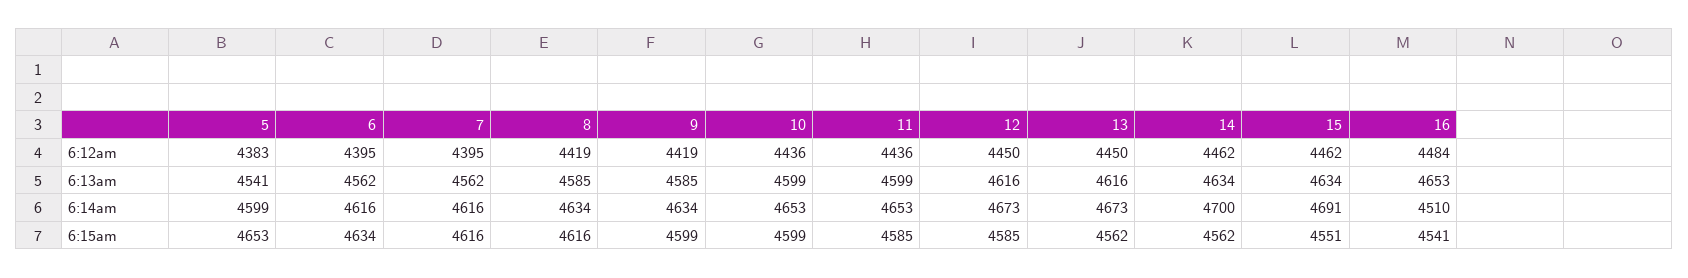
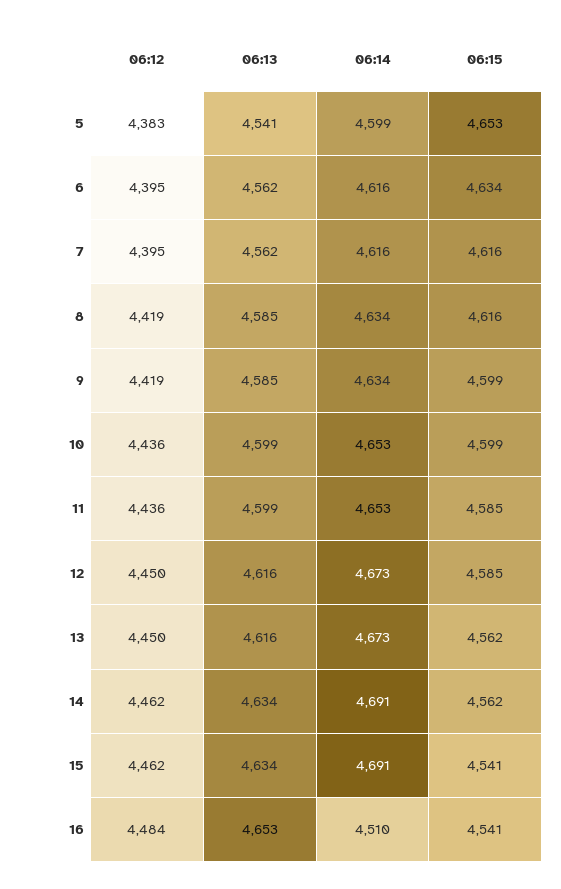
  {
    "5": {
      "6:12am": 4383,
      "6:13am": 4541,
      "6:14am": 4599,
      "6:15am": 4653
    },
    "6": {
      "6:12am": 4395,
      "6:13am": 4562,
      "6:14am": 4616,
      "6:15am": 4634
    },
    "7": {
      "6:12am": 4395,
      "6:13am": 4562,
      "6:14am": 4616,
      "6:15am": 4616
    },
    "8": {
      "6:12am": 4419,
      "6:13am": 4585,
      "6:14am": 4634,
      "6:15am": 4616
    },
    "9": {
      "6:12am": 4419,
      "6:13am": 4585,
      "6:14am": 4634,
      "6:15am": 4599
    },
    "10": {
      "6:12am": 4436,
      "6:13am": 4599,
      "6:14am": 4653,
      "6:15am": 4599
    },
    "11": {
      "6:12am": 4436,
      "6:13am": 4599,
      "6:14am": 4653,
      "6:15am": 4585
    },
    "12": {
      "6:12am": 4450,
      "6:13am": 4616,
      "6:14am": 4673,
      "6:15am": 4585
    },
    "13": {
      "6:12am": 4450,
      "6:13am": 4616,
      "6:14am": 4673,
      "6:15am": 4562
    },
    "14": {
      "6:12am": 4462,
      "6:13am": 4634,
-     "6:14am": 4700,
+     "6:14am": 4691,
      "6:15am": 4562
    },
    "15": {
      "6:12am": 4462,
      "6:13am": 4634,
      "6:14am": 4691,
-     "6:15am": 4551
+     "6:15am": 4541
    },
    "16": {
      "6:12am": 4484,
      "6:13am": 4653,
      "6:14am": 4510,
      "6:15am": 4541
    }
  }

